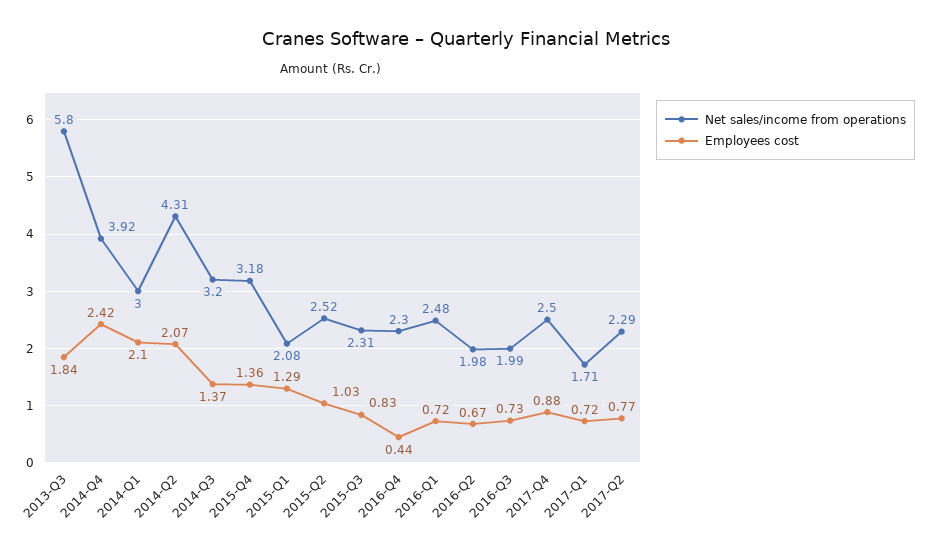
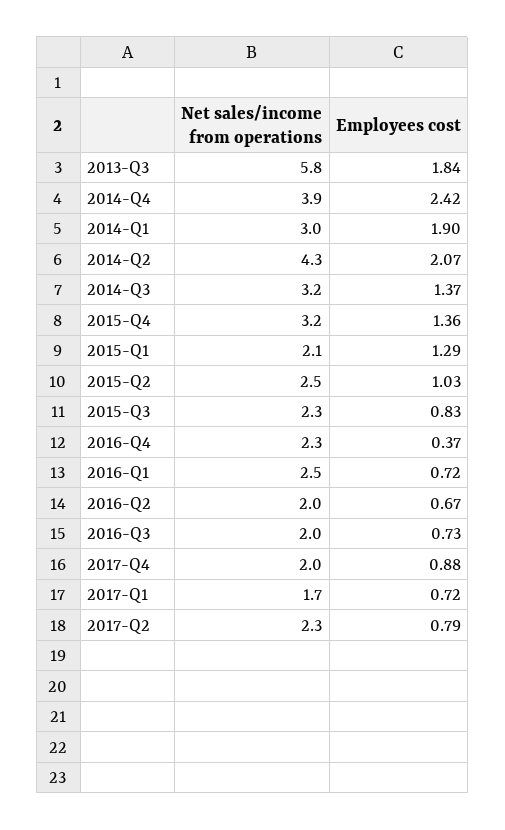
  {
    "Net sales/income from operations": {
      "2013-Q3": 5.8,
      "2014-Q4": 3.92,
      "2014-Q1": 3,
      "2014-Q2": 4.31,
      "2014-Q3": 3.2,
      "2015-Q4": 3.18,
      "2015-Q1": 2.08,
      "2015-Q2": 2.52,
      "2015-Q3": 2.31,
      "2016-Q4": 2.3,
      "2016-Q1": 2.48,
      "2016-Q2": 1.98,
      "2016-Q3": 1.99,
-     "2017-Q4": 2.5,
+     "2017-Q4": 2,
      "2017-Q1": 1.71,
      "2017-Q2": 2.29
    },
    "Employees cost": {
      "2013-Q3": 1.84,
      "2014-Q4": 2.42,
-     "2014-Q1": 2.1,
+     "2014-Q1": 1.9,
      "2014-Q2": 2.07,
      "2014-Q3": 1.37,
      "2015-Q4": 1.36,
      "2015-Q1": 1.29,
      "2015-Q2": 1.03,
      "2015-Q3": 0.83,
-     "2016-Q4": 0.44,
+     "2016-Q4": 0.37,
      "2016-Q1": 0.72,
      "2016-Q2": 0.67,
      "2016-Q3": 0.73,
      "2017-Q4": 0.88,
      "2017-Q1": 0.72,
-     "2017-Q2": 0.77
+     "2017-Q2": 0.79
    }
  }

